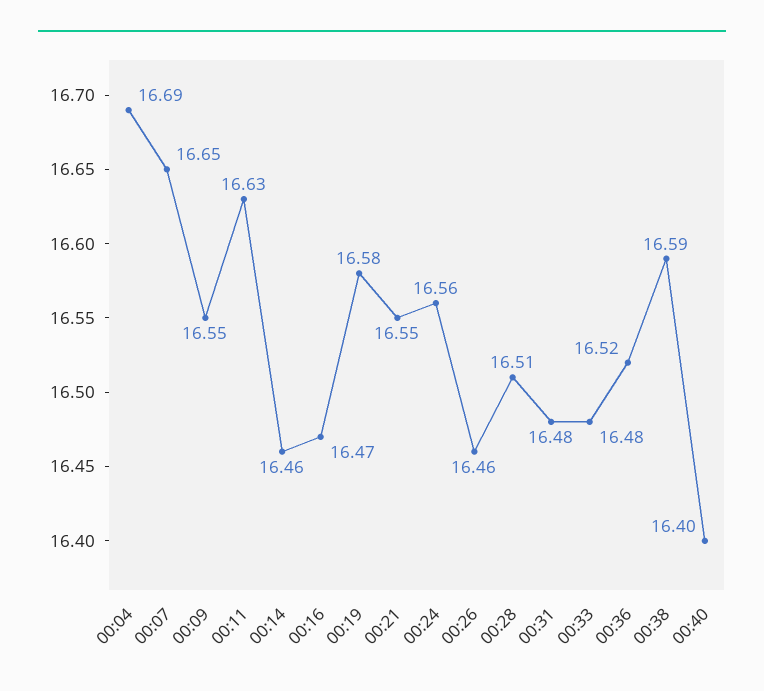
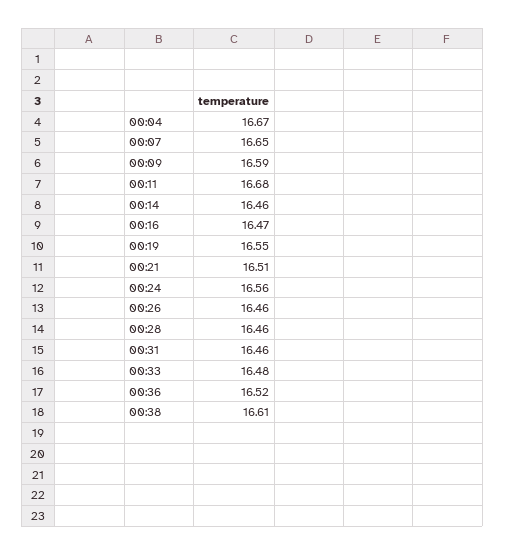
  {
-   "00:04": 16.69,
+   "00:04": 16.67,
    "00:07": 16.65,
-   "00:09": 16.55,
+   "00:09": 16.59,
-   "00:11": 16.63,
+   "00:11": 16.68,
    "00:14": 16.46,
    "00:16": 16.47,
-   "00:19": 16.58,
+   "00:19": 16.55,
-   "00:21": 16.55,
+   "00:21": 16.51,
    "00:24": 16.56,
    "00:26": 16.46,
-   "00:28": 16.51,
+   "00:28": 16.46,
-   "00:31": 16.48,
+   "00:31": 16.46,
    "00:33": 16.48,
    "00:36": 16.52,
-   "00:38": 16.59,
+   "00:38": 16.61
-   "00:40": 16.4
  }

